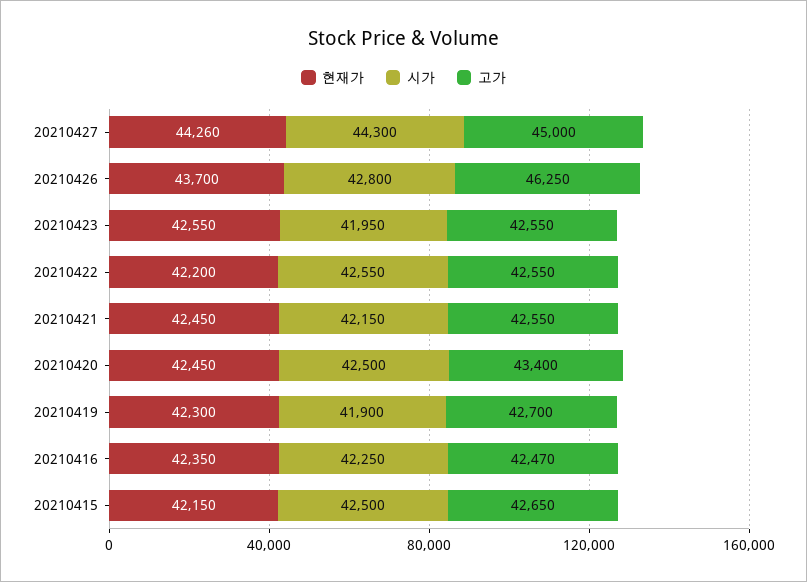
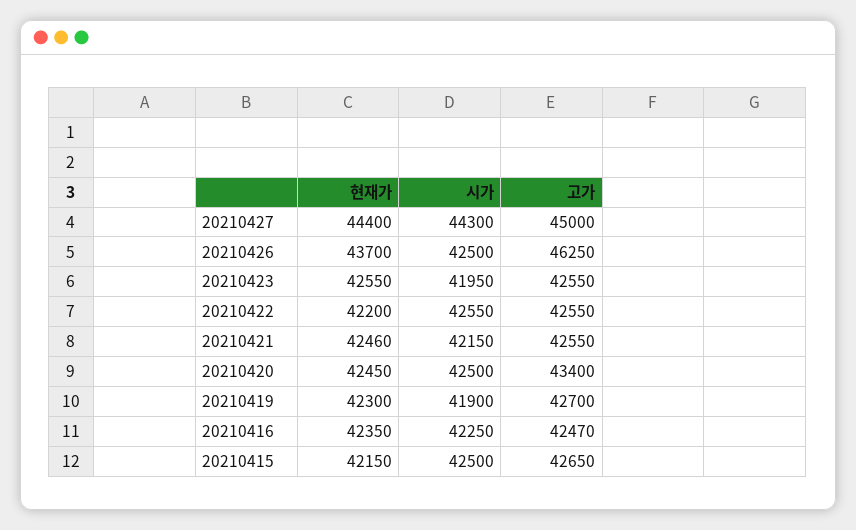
  {
    "현재가": {
-     "20210427": 44260,
+     "20210427": 44400,
      "20210426": 43700,
      "20210423": 42550,
      "20210422": 42200,
-     "20210421": 42450,
+     "20210421": 42460,
      "20210420": 42450,
      "20210419": 42300,
      "20210416": 42350,
      "20210415": 42150
    },
    "시가": {
      "20210427": 44300,
-     "20210426": 42800,
+     "20210426": 42500,
      "20210423": 41950,
      "20210422": 42550,
      "20210421": 42150,
      "20210420": 42500,
      "20210419": 41900,
      "20210416": 42250,
      "20210415": 42500
    },
    "고가": {
      "20210427": 45000,
      "20210426": 46250,
      "20210423": 42550,
      "20210422": 42550,
      "20210421": 42550,
      "20210420": 43400,
      "20210419": 42700,
      "20210416": 42470,
      "20210415": 42650
    }
  }

